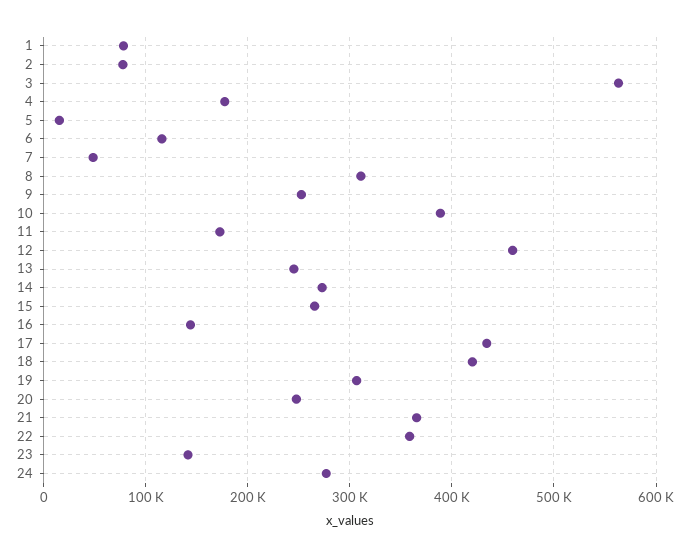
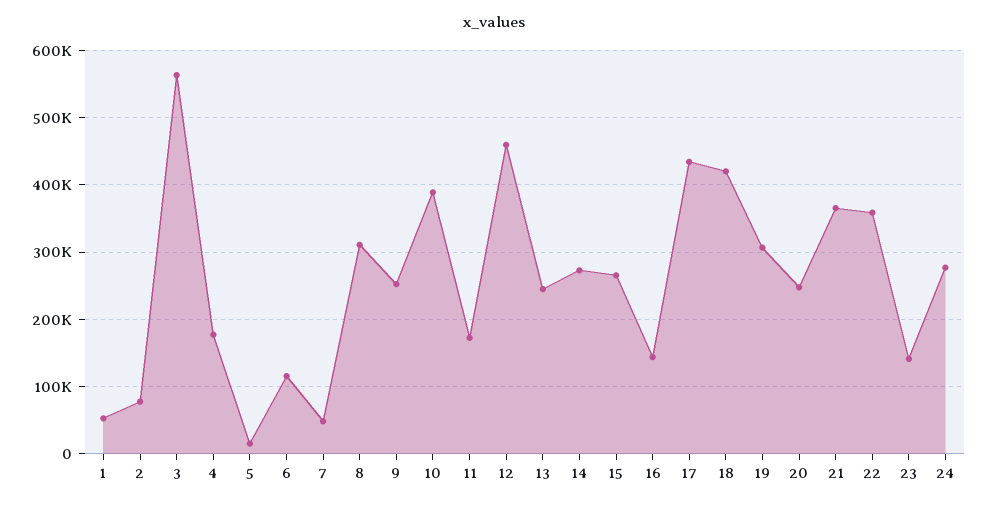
  {
-   "1": 80000,
+   "1": 50000,
    "2": 80000,
    "3": 560000,
    "4": 180000,
    "5": 20000,
    "6": 120000,
    "7": 50000,
    "8": 310000,
    "9": 250000,
    "10": 390000,
    "11": 170000,
    "12": 460000,
    "13": 250000,
    "14": 270000,
    "15": 270000,
    "16": 140000,
    "17": 430000,
    "18": 420000,
    "19": 310000,
    "20": 250000,
    "21": 370000,
    "22": 360000,
    "23": 140000,
    "24": 280000
  }

